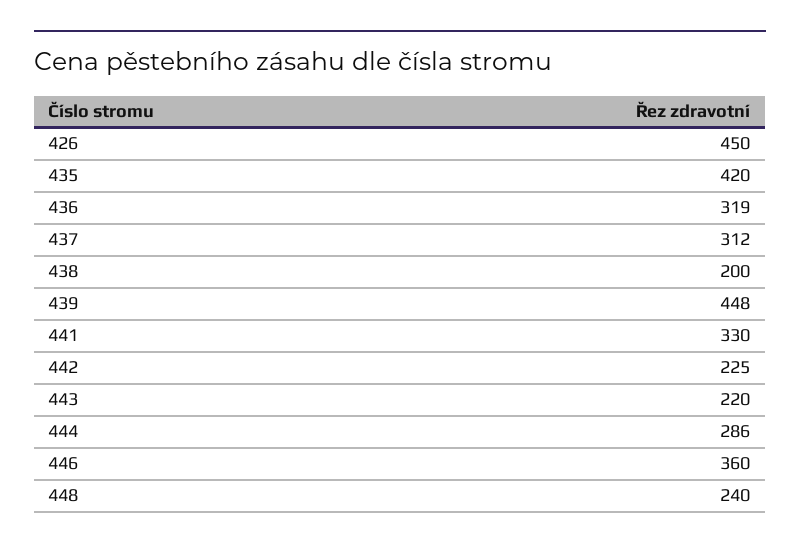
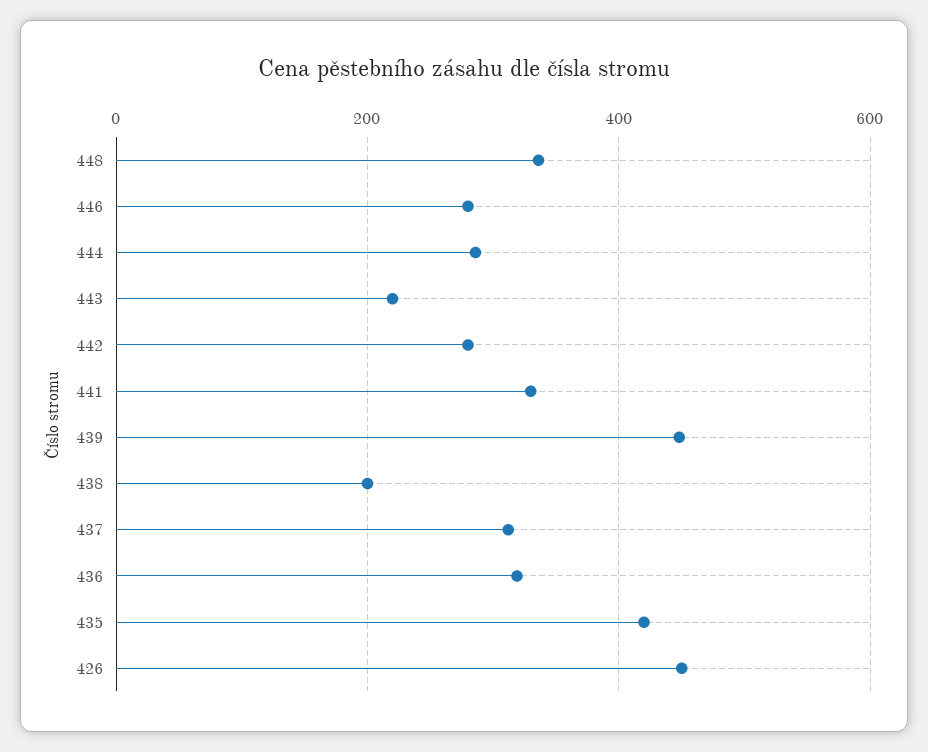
  {
    "426": 450,
    "435": 420,
    "436": 319,
    "437": 312,
    "438": 200,
    "439": 448,
    "441": 330,
-   "442": 225,
+   "442": 280,
    "443": 220,
    "444": 286,
-   "446": 360,
+   "446": 280,
-   "448": 240
+   "448": 340
  }

